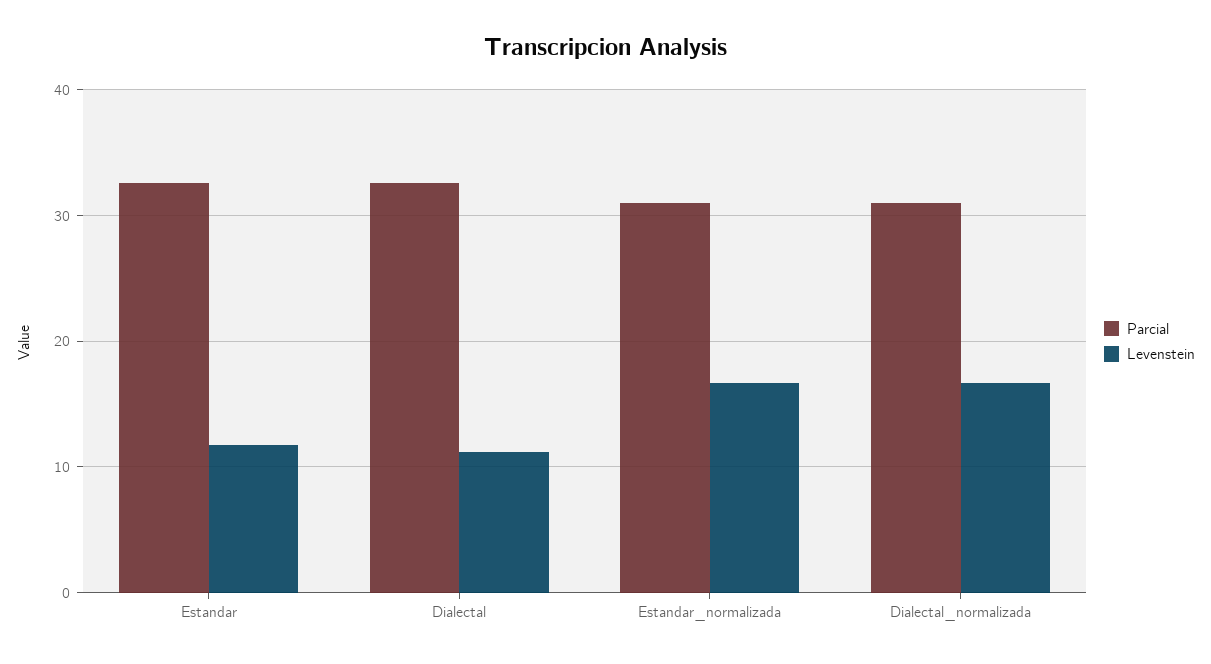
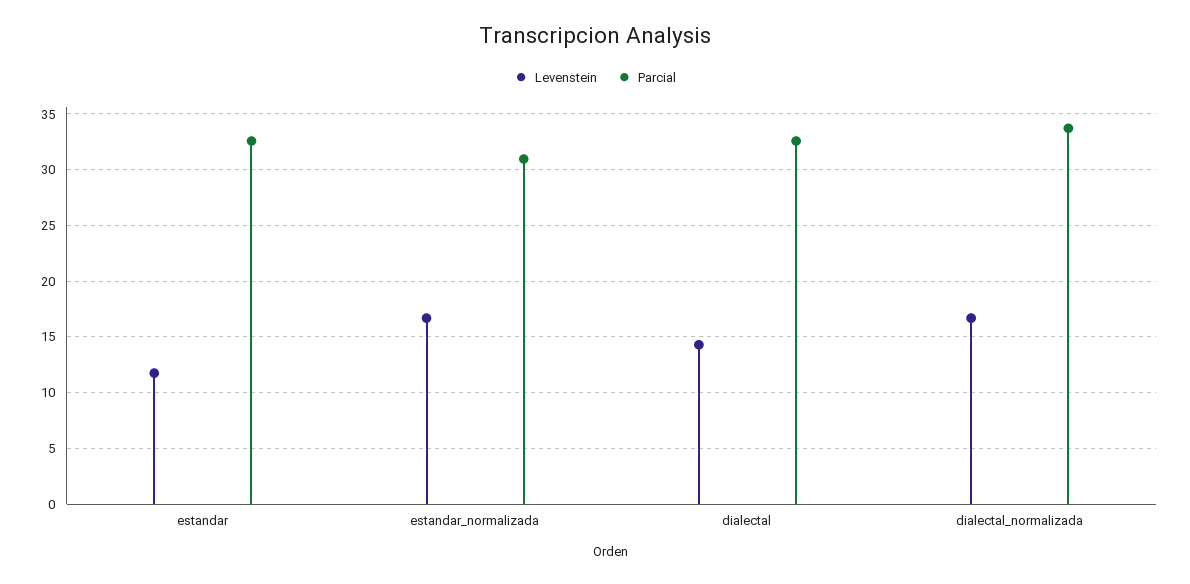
  {
    "Parcial": {
      "Estandar": 33,
      "Dialectal": 33,
      "Estandar_normalizada": 31,
-     "Dialectal_normalizada": 31
+     "Dialectal_normalizada": 34
    },
    "Levenstein": {
      "Estandar": 12,
-     "Dialectal": 11,
+     "Dialectal": 14,
      "Estandar_normalizada": 17,
      "Dialectal_normalizada": 17
    }
  }

